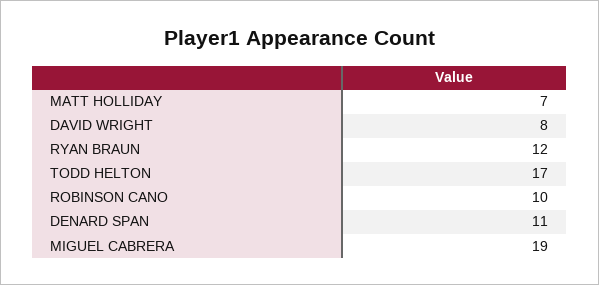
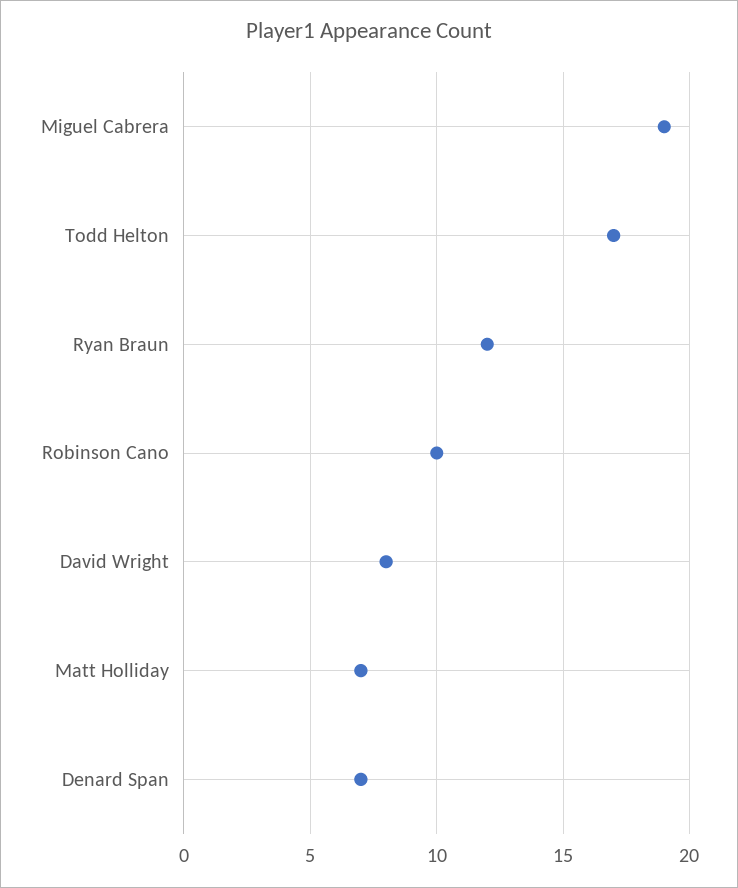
  {
    "MATT HOLLIDAY": 7,
    "DAVID WRIGHT": 8,
    "RYAN BRAUN": 12,
    "TODD HELTON": 17,
    "ROBINSON CANO": 10,
-   "DENARD SPAN": 11,
+   "DENARD SPAN": 7,
    "MIGUEL CABRERA": 19
  }

